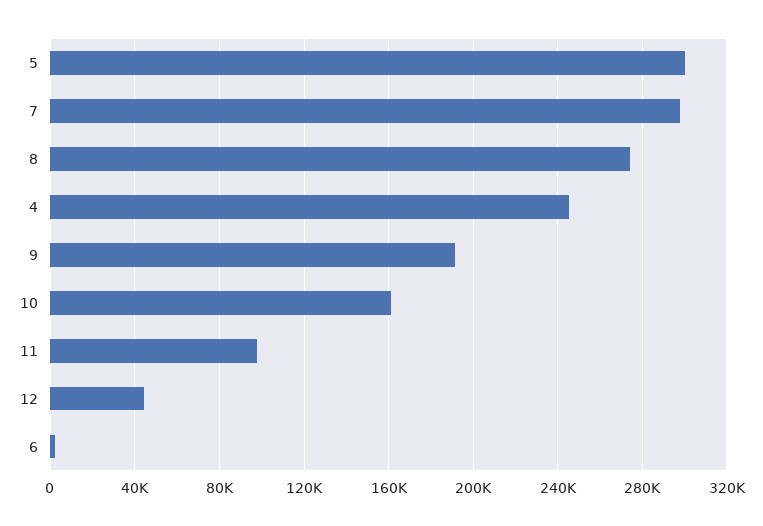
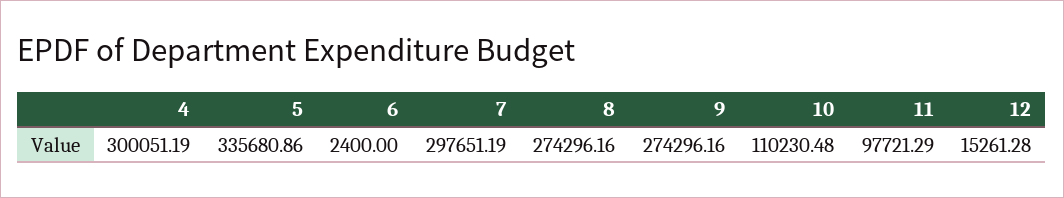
  {
-   "5": 300000,
+   "5": 335680.86,
    "7": 297651.19,
    "8": 274296.16,
-   "4": 245000,
+   "4": 300051.19,
-   "9": 190000,
+   "9": 274296.16,
-   "10": 160000,
+   "10": 110230.48,
    "11": 97721.29,
-   "12": 45000,
+   "12": 15261.28,
    "6": 2400
  }

